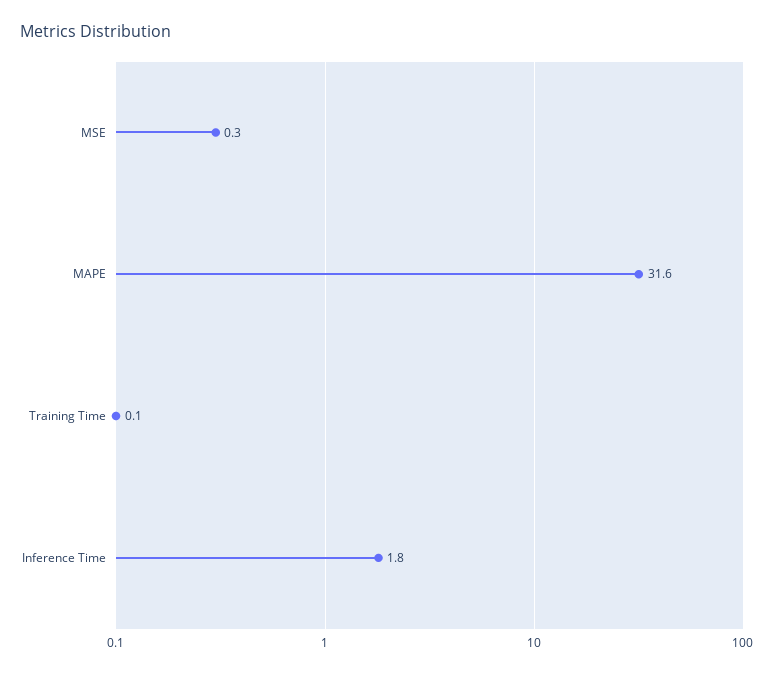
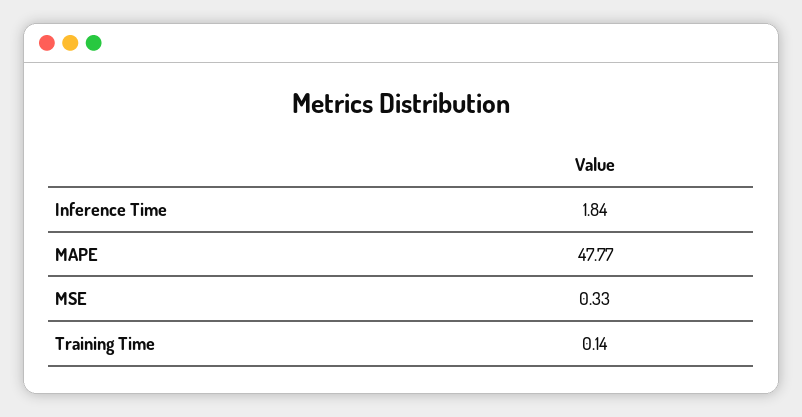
  {
    "MSE": 0.33,
-   "MAPE": 31.6,
+   "MAPE": 47.77,
    "Training Time": 0.14,
    "Inference Time": 1.84
  }

